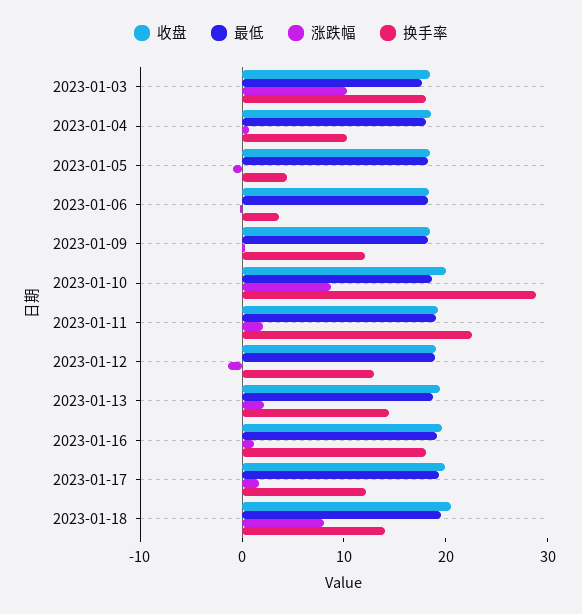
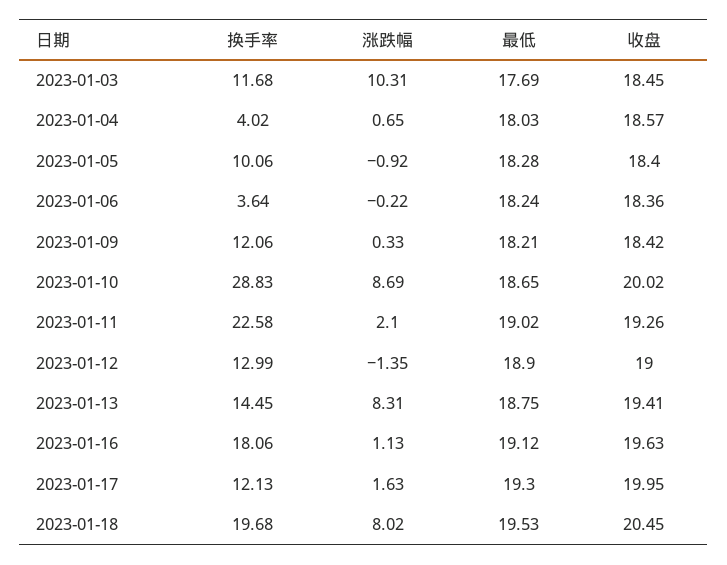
  {
    "收盘": {
      "2023-01-03": 18.45,
      "2023-01-04": 18.57,
      "2023-01-05": 18.4,
      "2023-01-06": 18.36,
      "2023-01-09": 18.42,
      "2023-01-10": 20.02,
      "2023-01-11": 19.26,
      "2023-01-12": 19,
      "2023-01-13": 19.41,
      "2023-01-16": 19.63,
      "2023-01-17": 19.95,
      "2023-01-18": 20.45
    },
    "最低": {
      "2023-01-03": 17.69,
      "2023-01-04": 18.03,
      "2023-01-05": 18.28,
      "2023-01-06": 18.24,
      "2023-01-09": 18.21,
      "2023-01-10": 18.65,
      "2023-01-11": 19.02,
      "2023-01-12": 18.9,
      "2023-01-13": 18.75,
      "2023-01-16": 19.12,
      "2023-01-17": 19.3,
      "2023-01-18": 19.53
    },
    "涨跌幅": {
      "2023-01-03": 10.31,
      "2023-01-04": 0.65,
      "2023-01-05": -0.92,
      "2023-01-06": -0.22,
      "2023-01-09": 0.33,
      "2023-01-10": 8.69,
      "2023-01-11": 2.1,
      "2023-01-12": -1.35,
-     "2023-01-13": 2,
+     "2023-01-13": 8.31,
      "2023-01-16": 1.13,
      "2023-01-17": 1.63,
      "2023-01-18": 8.02
    },
    "换手率": {
-     "2023-01-03": 18,
+     "2023-01-03": 11.68,
-     "2023-01-04": 10,
+     "2023-01-04": 4.02,
-     "2023-01-05": 4,
+     "2023-01-05": 10.06,
      "2023-01-06": 3.64,
      "2023-01-09": 12.06,
      "2023-01-10": 28.83,
      "2023-01-11": 22.58,
      "2023-01-12": 12.99,
      "2023-01-13": 14.45,
      "2023-01-16": 18.06,
      "2023-01-17": 12.13,
-     "2023-01-18": 14
+     "2023-01-18": 19.68
    }
  }

